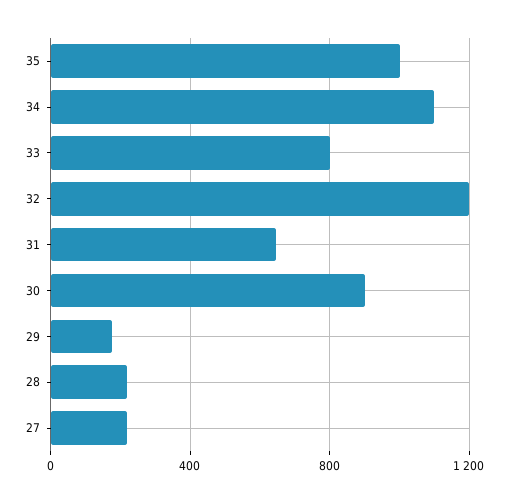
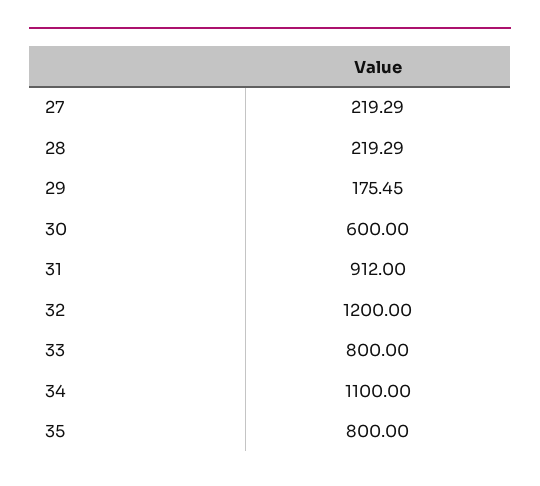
  {
-   "35": 1000,
+   "35": 800,
    "34": 1100,
    "33": 800,
    "32": 1200,
-   "31": 650,
+   "31": 912,
-   "30": 900,
+   "30": 600,
    "29": 175.45,
    "28": 219.29,
    "27": 219.29
  }

